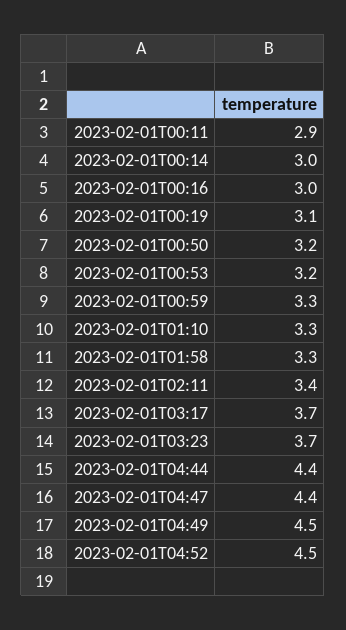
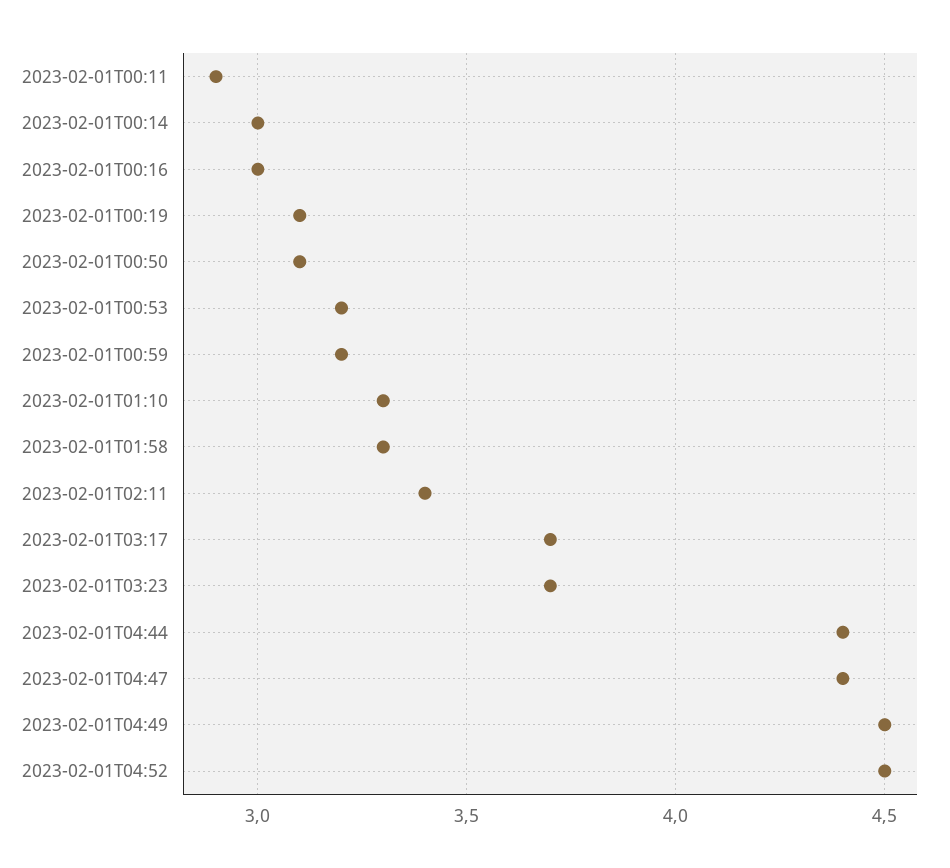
  {
    "2023-02-01T00:11": 2.9,
    "2023-02-01T00:14": 3,
    "2023-02-01T00:16": 3,
    "2023-02-01T00:19": 3.1,
-   "2023-02-01T00:50": 3.2,
+   "2023-02-01T00:50": 3.1,
    "2023-02-01T00:53": 3.2,
-   "2023-02-01T00:59": 3.3,
+   "2023-02-01T00:59": 3.2,
    "2023-02-01T01:10": 3.3,
    "2023-02-01T01:58": 3.3,
    "2023-02-01T02:11": 3.4,
    "2023-02-01T03:17": 3.7,
    "2023-02-01T03:23": 3.7,
    "2023-02-01T04:44": 4.4,
    "2023-02-01T04:47": 4.4,
    "2023-02-01T04:49": 4.5,
    "2023-02-01T04:52": 4.5
  }

